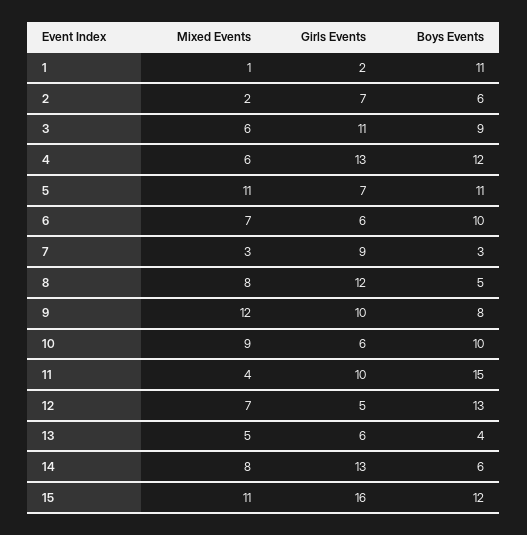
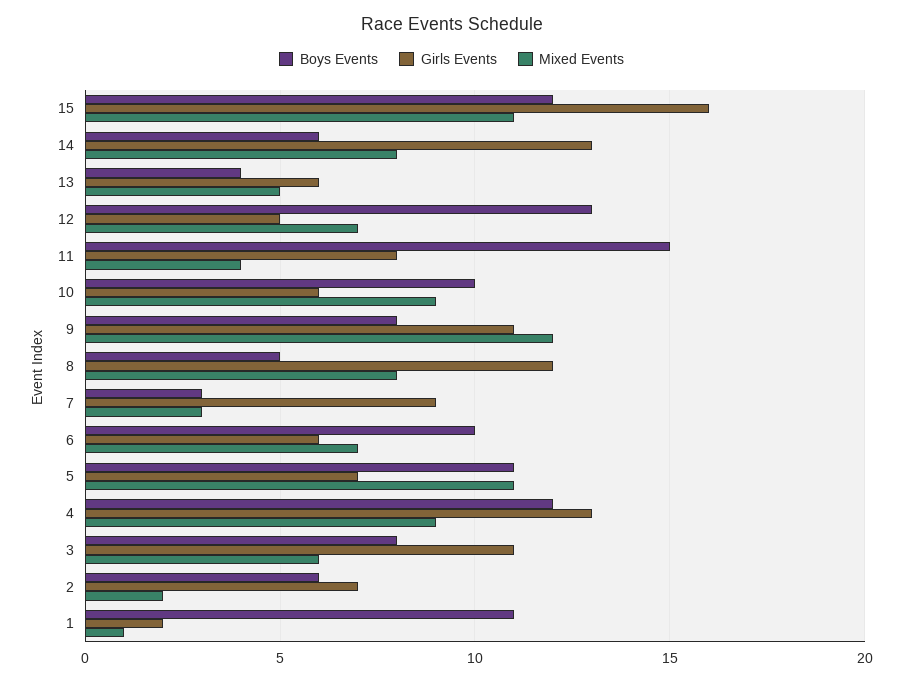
  {
    "Mixed Events": {
      "1": 1,
      "2": 2,
      "3": 6,
-     "4": 6,
+     "4": 9,
      "5": 11,
      "6": 7,
      "7": 3,
      "8": 8,
      "9": 12,
      "10": 9,
      "11": 4,
      "12": 7,
      "13": 5,
      "14": 8,
      "15": 11
    },
    "Girls Events": {
      "1": 2,
      "2": 7,
      "3": 11,
      "4": 13,
      "5": 7,
      "6": 6,
      "7": 9,
      "8": 12,
-     "9": 10,
+     "9": 11,
      "10": 6,
-     "11": 10,
+     "11": 8,
      "12": 5,
      "13": 6,
      "14": 13,
      "15": 16
    },
    "Boys Events": {
      "1": 11,
      "2": 6,
-     "3": 9,
+     "3": 8,
      "4": 12,
      "5": 11,
      "6": 10,
      "7": 3,
      "8": 5,
      "9": 8,
      "10": 10,
      "11": 15,
      "12": 13,
      "13": 4,
      "14": 6,
      "15": 12
    }
  }

